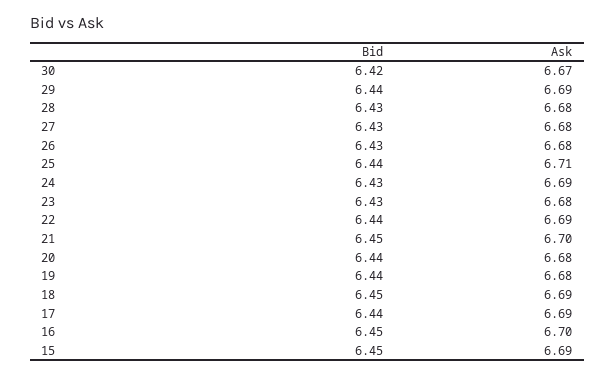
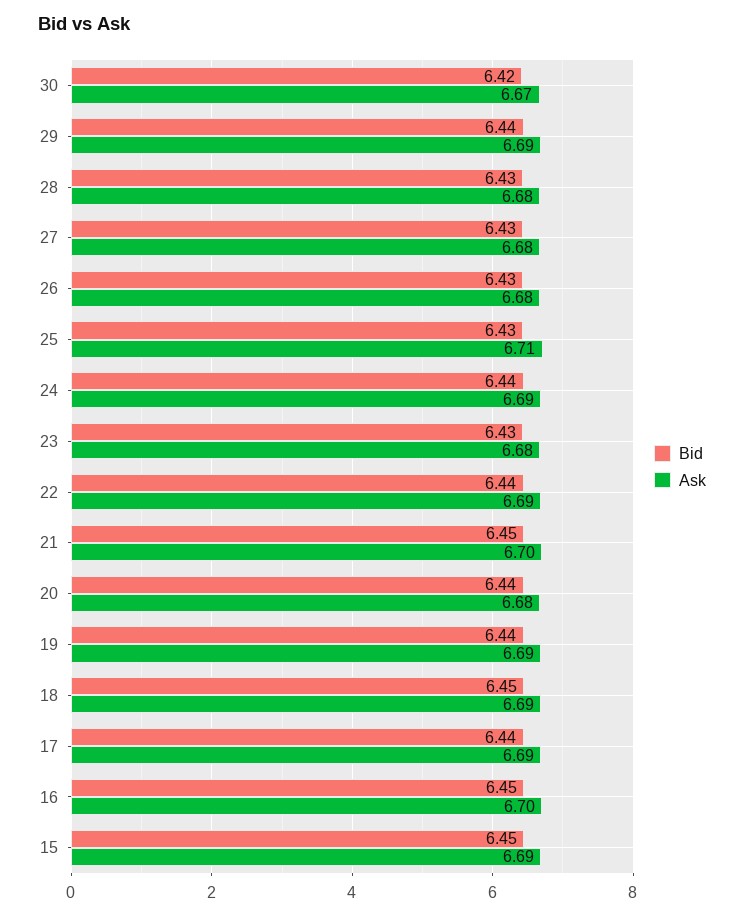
  {
    "Bid": {
      "30": 6.42,
      "29": 6.44,
      "28": 6.43,
      "27": 6.43,
      "26": 6.43,
-     "25": 6.44,
+     "25": 6.43,
-     "24": 6.43,
+     "24": 6.44,
      "23": 6.43,
      "22": 6.44,
      "21": 6.45,
      "20": 6.44,
      "19": 6.44,
      "18": 6.45,
      "17": 6.44,
      "16": 6.45,
      "15": 6.45
    },
    "Ask": {
      "30": 6.67,
      "29": 6.69,
      "28": 6.68,
      "27": 6.68,
      "26": 6.68,
      "25": 6.71,
      "24": 6.69,
      "23": 6.68,
      "22": 6.69,
      "21": 6.7,
      "20": 6.68,
-     "19": 6.68,
+     "19": 6.69,
      "18": 6.69,
      "17": 6.69,
      "16": 6.7,
      "15": 6.69
    }
  }

